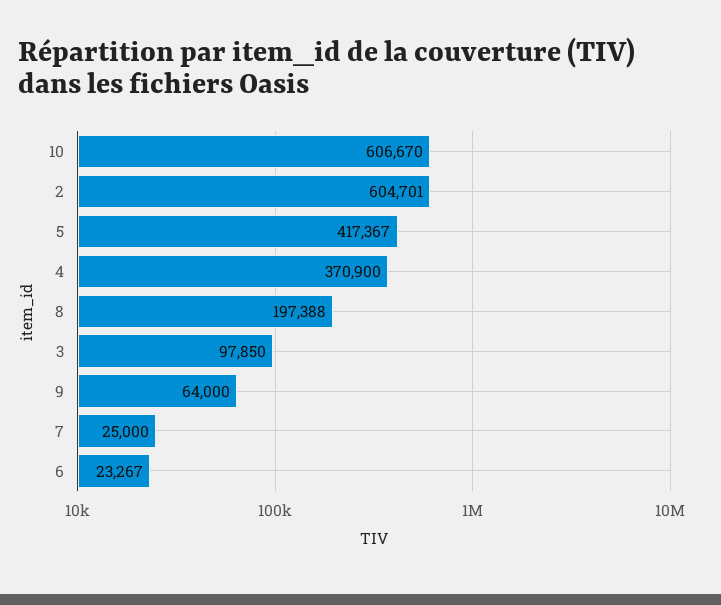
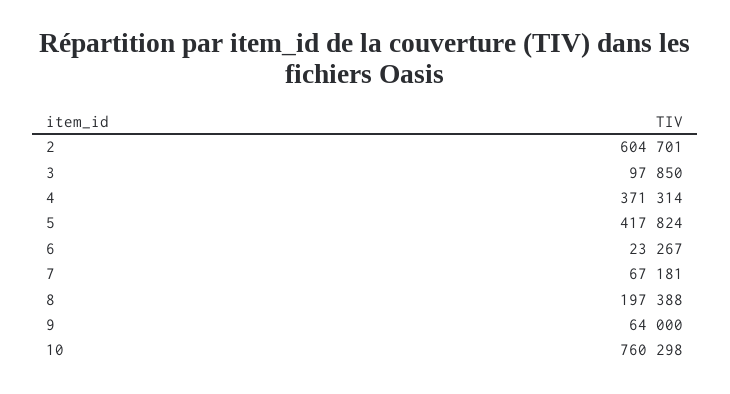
  {
-   "10": 606670,
+   "10": 760298,
    "2": 604701,
-   "5": 417367,
+   "5": 417824,
-   "4": 370900,
+   "4": 371314,
    "8": 197388,
    "3": 97850,
    "9": 64000,
-   "7": 25000,
+   "7": 67181,
    "6": 23267
  }

